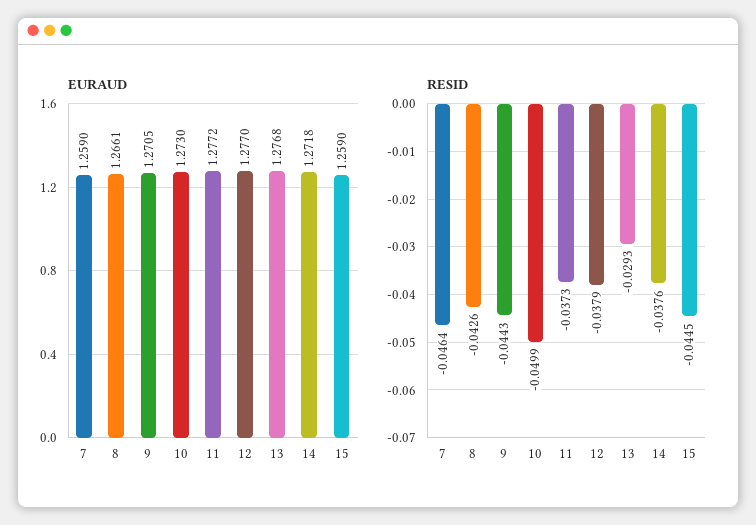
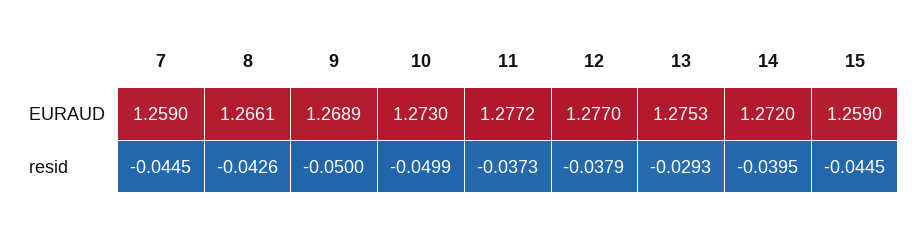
  {
    "EURAUD": {
      "7": 1.259,
      "8": 1.2661,
-     "9": 1.2705,
+     "9": 1.2689,
      "10": 1.273,
      "11": 1.2772,
      "12": 1.277,
-     "13": 1.2768,
+     "13": 1.2753,
-     "14": 1.2718,
+     "14": 1.272,
      "15": 1.259
    },
    "RESID": {
-     "7": -0.0464,
+     "7": -0.0445,
      "8": -0.0426,
-     "9": -0.0443,
+     "9": -0.05,
      "10": -0.0499,
      "11": -0.0373,
      "12": -0.0379,
      "13": -0.0293,
-     "14": -0.0376,
+     "14": -0.0395,
      "15": -0.0445
    }
  }

